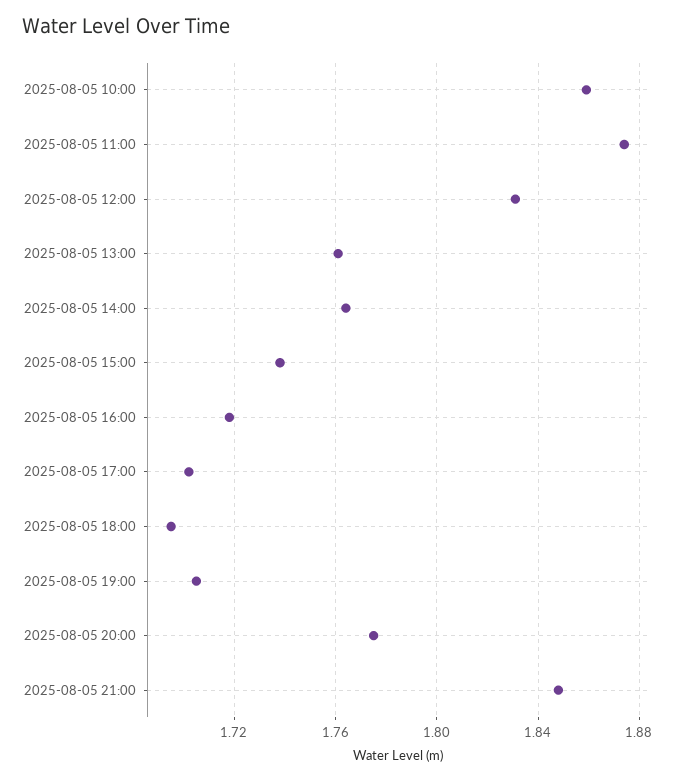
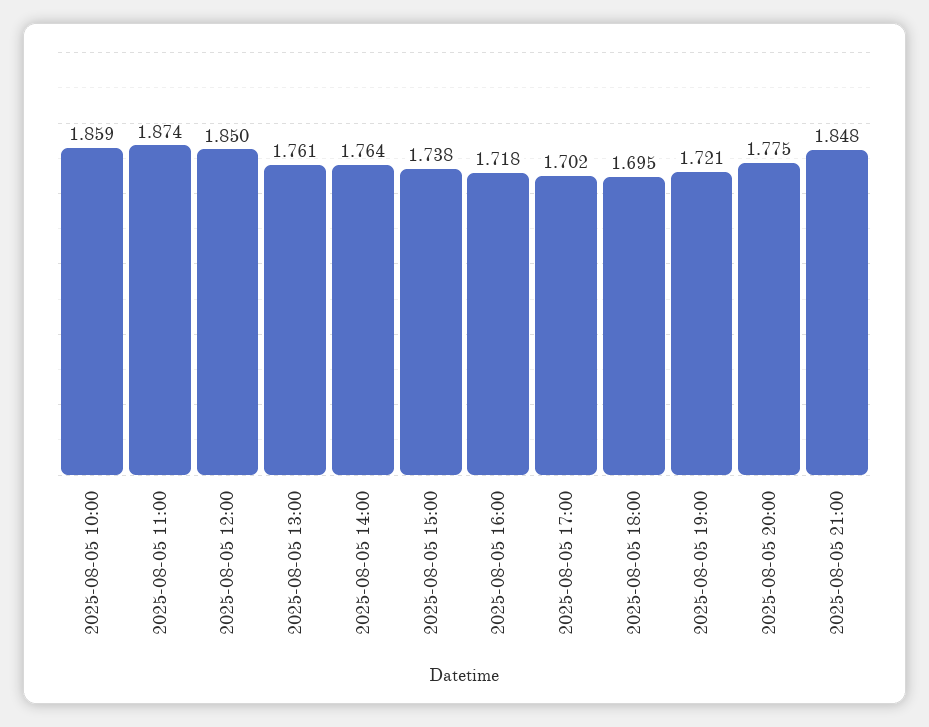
  {
    "2025-08-05 10:00": 1.859,
    "2025-08-05 11:00": 1.874,
-   "2025-08-05 12:00": 1.83,
+   "2025-08-05 12:00": 1.85,
    "2025-08-05 13:00": 1.761,
    "2025-08-05 14:00": 1.764,
    "2025-08-05 15:00": 1.738,
    "2025-08-05 16:00": 1.718,
    "2025-08-05 17:00": 1.702,
    "2025-08-05 18:00": 1.695,
-   "2025-08-05 19:00": 1.705,
+   "2025-08-05 19:00": 1.721,
    "2025-08-05 20:00": 1.775,
    "2025-08-05 21:00": 1.848
  }

